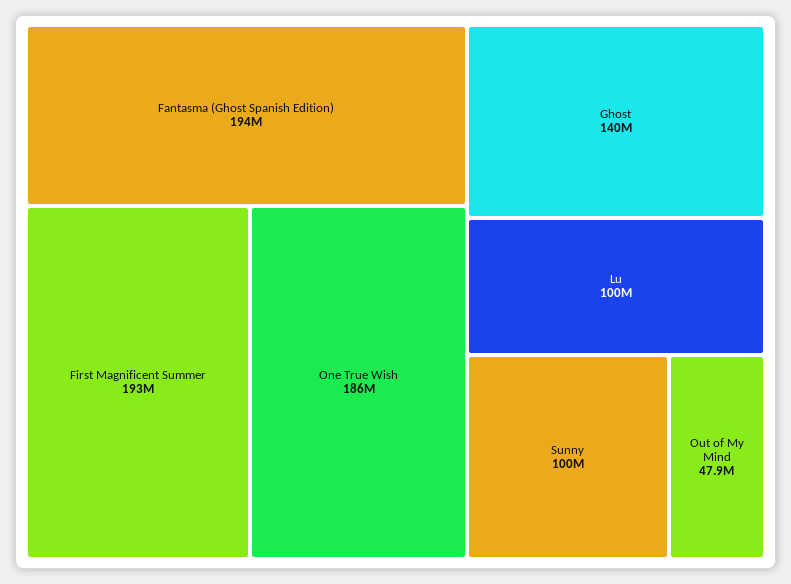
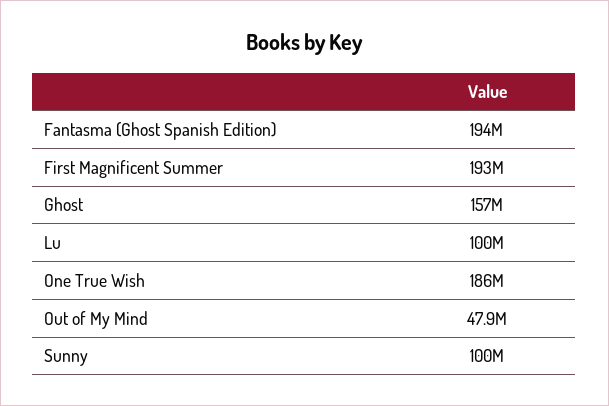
  {
    "Fantasma (Ghost Spanish Edition)": 194000000,
    "First Magnificent Summer": 193000000,
    "One True Wish": 186000000,
-   "Ghost": 140000000,
+   "Ghost": 157000000,
    "Lu": 100000000,
    "Sunny": 100000000,
    "Out of My Mind": 47900000
  }

